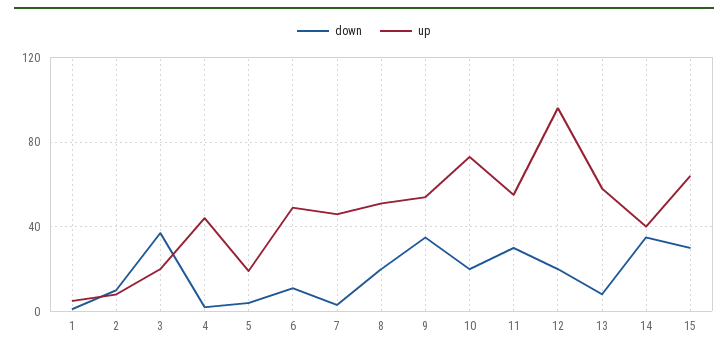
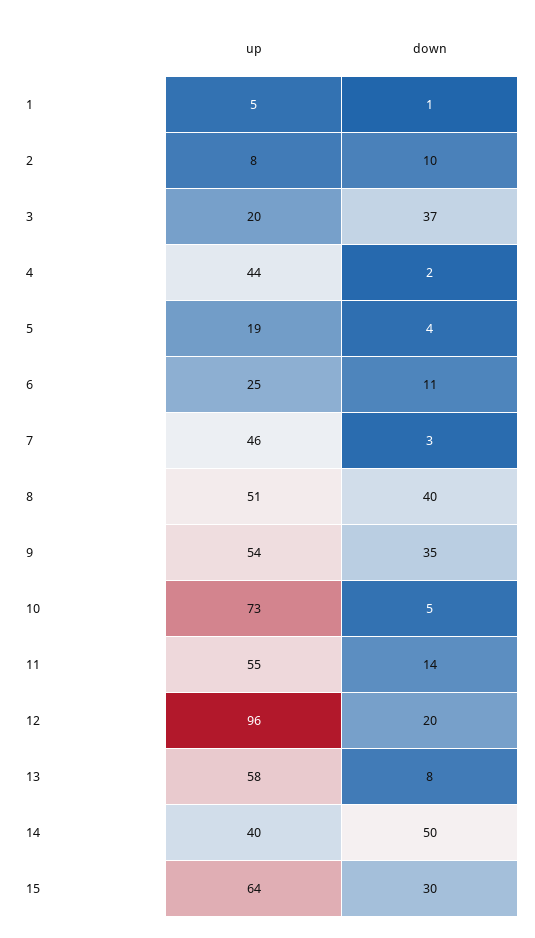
  {
    "down": {
      "1": 1,
      "2": 10,
      "3": 37,
      "4": 2,
      "5": 4,
      "6": 11,
      "7": 3,
-     "8": 20,
+     "8": 40,
      "9": 35,
-     "10": 20,
+     "10": 5,
-     "11": 30,
+     "11": 14,
      "12": 20,
      "13": 8,
-     "14": 35,
+     "14": 50,
      "15": 30
    },
    "up": {
      "1": 5,
      "2": 8,
      "3": 20,
      "4": 44,
      "5": 19,
-     "6": 50,
+     "6": 25,
      "7": 46,
      "8": 51,
      "9": 54,
      "10": 73,
      "11": 55,
      "12": 96,
      "13": 58,
      "14": 40,
      "15": 64
    }
  }

